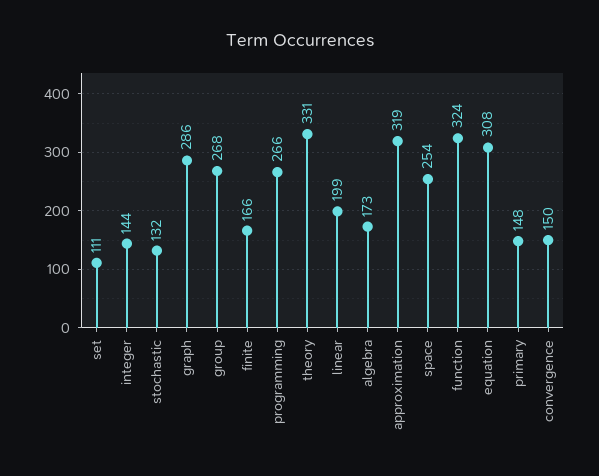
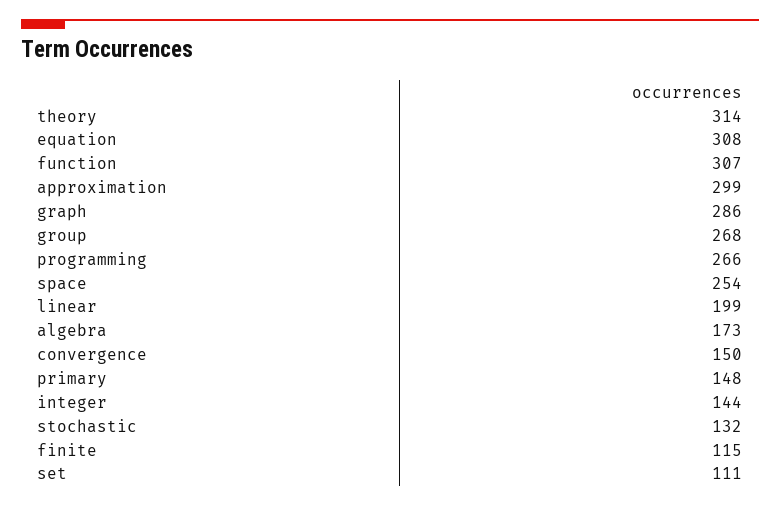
  {
    "set": 111,
    "integer": 144,
    "stochastic": 132,
    "graph": 286,
    "group": 268,
-   "finite": 166,
+   "finite": 115,
    "programming": 266,
-   "theory": 331,
+   "theory": 314,
    "linear": 199,
    "algebra": 173,
-   "approximation": 319,
+   "approximation": 299,
    "space": 254,
-   "function": 324,
+   "function": 307,
    "equation": 308,
    "primary": 148,
    "convergence": 150
  }

